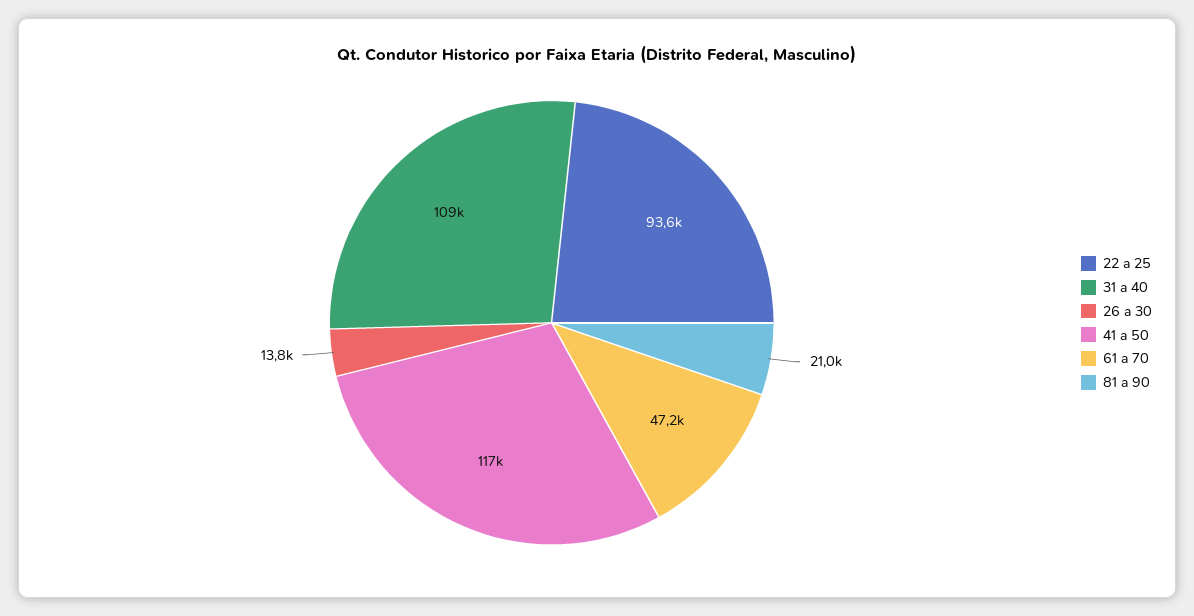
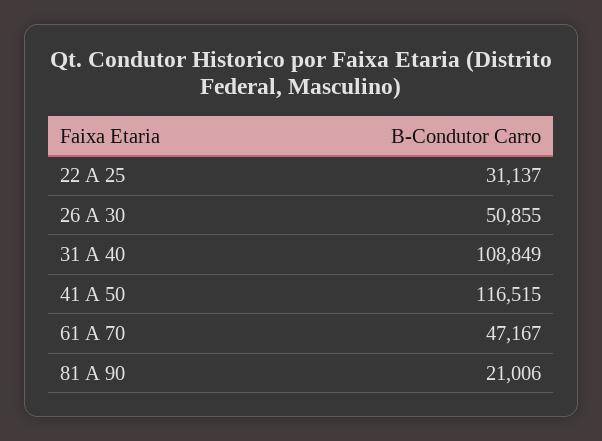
  {
-   "22 a 25": 93600,
+   "22 a 25": 31137,
    "31 a 40": 108849,
-   "26 a 30": 13800,
+   "26 a 30": 50855,
    "41 a 50": 116515,
    "61 a 70": 47167,
    "81 a 90": 21006
  }

